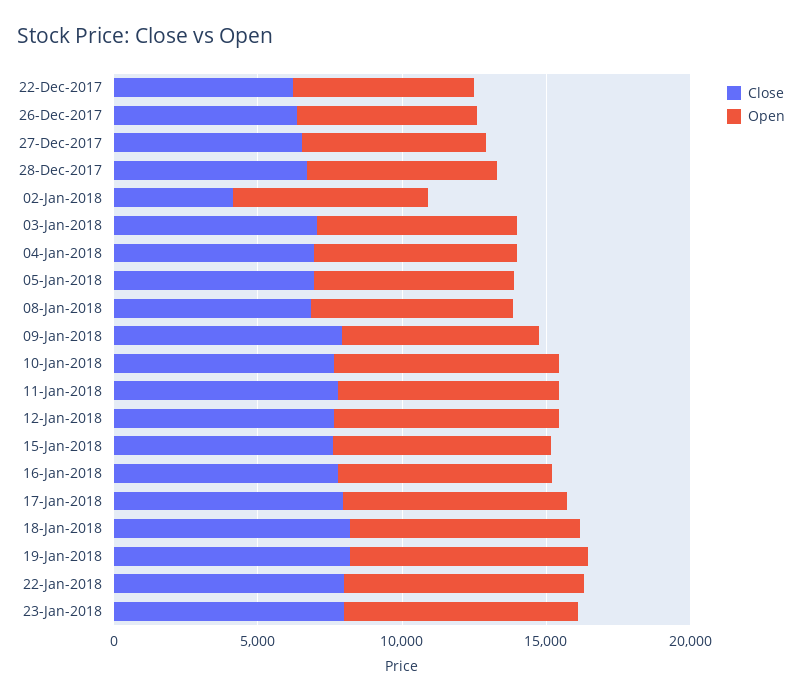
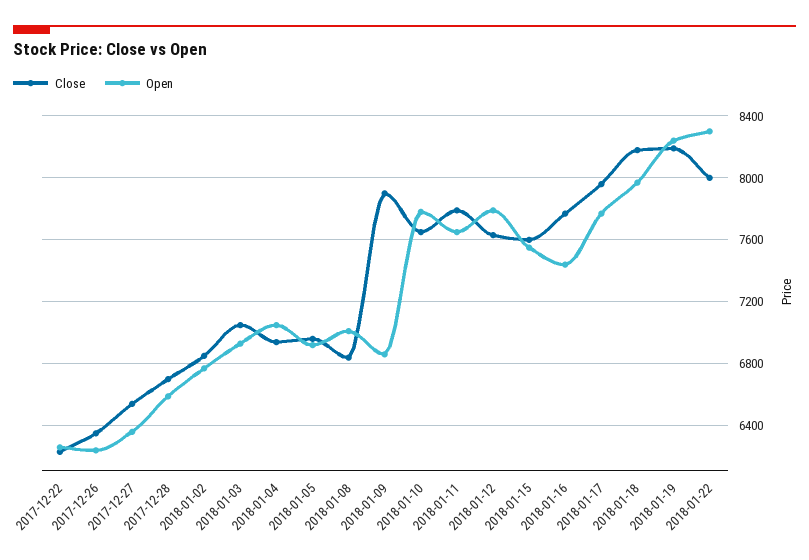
  {
    "Close": {
      "22-Dec-2017": 6250,
      "26-Dec-2017": 6350,
      "27-Dec-2017": 6550,
      "28-Dec-2017": 6700,
-     "02-Jan-2018": 4000,
+     "02-Jan-2018": 6850,
      "03-Jan-2018": 7050,
      "04-Jan-2018": 6950,
      "05-Jan-2018": 6950,
      "08-Jan-2018": 6850,
      "09-Jan-2018": 7900,
      "10-Jan-2018": 7650,
      "11-Jan-2018": 7800,
      "12-Jan-2018": 7650,
      "15-Jan-2018": 7600,
      "16-Jan-2018": 7750,
      "17-Jan-2018": 7950,
      "18-Jan-2018": 8200,
      "19-Jan-2018": 8200,
-     "22-Jan-2018": 8000,
+     "22-Jan-2018": 8000
-     "23-Jan-2018": 8000
    },
    "Open": {
      "22-Dec-2017": 6250,
      "26-Dec-2017": 6250,
      "27-Dec-2017": 6350,
      "28-Dec-2017": 6600,
      "02-Jan-2018": 6750,
      "03-Jan-2018": 6950,
      "04-Jan-2018": 7050,
      "05-Jan-2018": 6900,
      "08-Jan-2018": 7000,
      "09-Jan-2018": 6850,
      "10-Jan-2018": 7800,
      "11-Jan-2018": 7650,
      "12-Jan-2018": 7800,
      "15-Jan-2018": 7550,
      "16-Jan-2018": 7450,
      "17-Jan-2018": 7750,
      "18-Jan-2018": 7950,
      "19-Jan-2018": 8250,
-     "22-Jan-2018": 8300,
+     "22-Jan-2018": 8300
-     "23-Jan-2018": 8000
    }
  }

